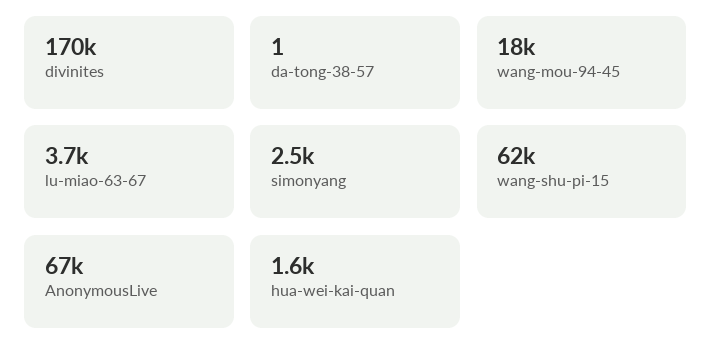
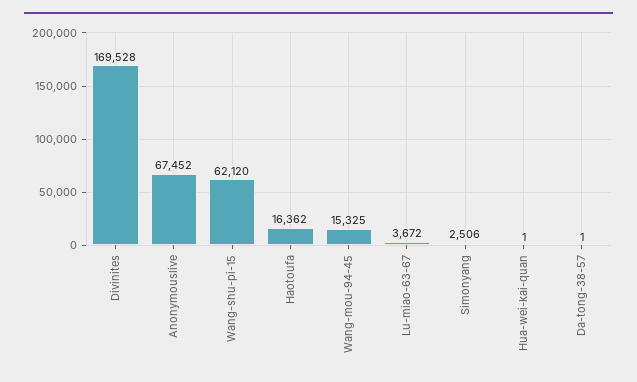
  {
    "divinites": 169528,
    "da-tong-38-57": 1,
-   "wang-mou-94-45": 18000,
+   "wang-mou-94-45": 15325,
    "lu-miao-63-67": 3672,
    "simonyang": 2506,
    "wang-shu-pi-15": 62120,
    "AnonymousLive": 67452,
-   "hua-wei-kai-quan": 1600
+   "hua-wei-kai-quan": 1,
+   "Haotoufa": 16362
  }

